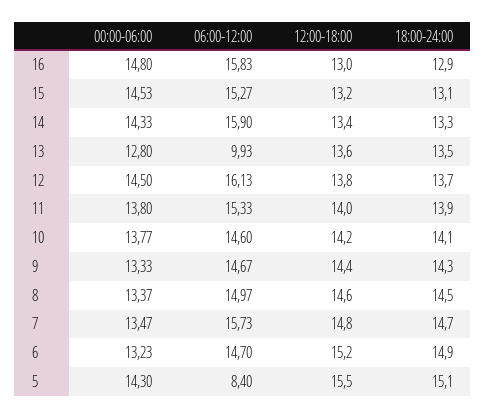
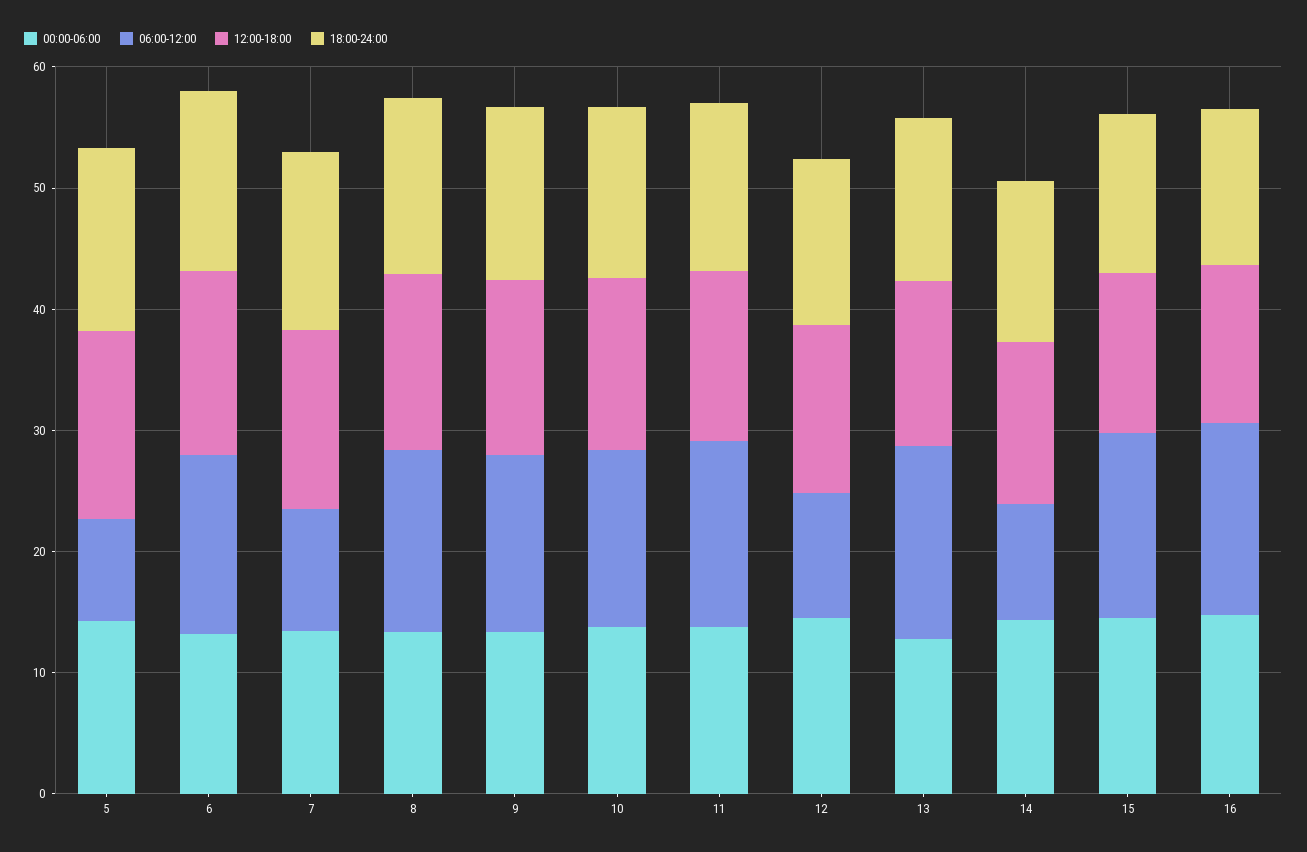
  {
    "00:00-06:00": {
      "16": 14.8,
      "15": 14.53,
      "14": 14.33,
      "13": 12.8,
      "12": 14.5,
      "11": 13.8,
      "10": 13.77,
      "9": 13.33,
      "8": 13.37,
      "7": 13.47,
      "6": 13.23,
      "5": 14.3
    },
    "06:00-12:00": {
      "16": 15.83,
      "15": 15.27,
-     "14": 15.9,
+     "14": 10,
-     "13": 9.93,
+     "13": 16,
-     "12": 16.13,
+     "12": 10,
      "11": 15.33,
      "10": 14.6,
      "9": 14.67,
      "8": 14.97,
-     "7": 15.73,
+     "7": 10,
      "6": 14.7,
      "5": 8.4
    },
    "12:00-18:00": {
      "16": 13,
      "15": 13.2,
      "14": 13.4,
      "13": 13.6,
      "12": 13.8,
      "11": 14,
      "10": 14.2,
      "9": 14.4,
      "8": 14.6,
      "7": 14.8,
      "6": 15.2,
      "5": 15.5
    },
    "18:00-24:00": {
      "16": 12.9,
      "15": 13.1,
      "14": 13.3,
      "13": 13.5,
      "12": 13.7,
      "11": 13.9,
      "10": 14.1,
      "9": 14.3,
      "8": 14.5,
      "7": 14.7,
      "6": 14.9,
      "5": 15.1
    }
  }

